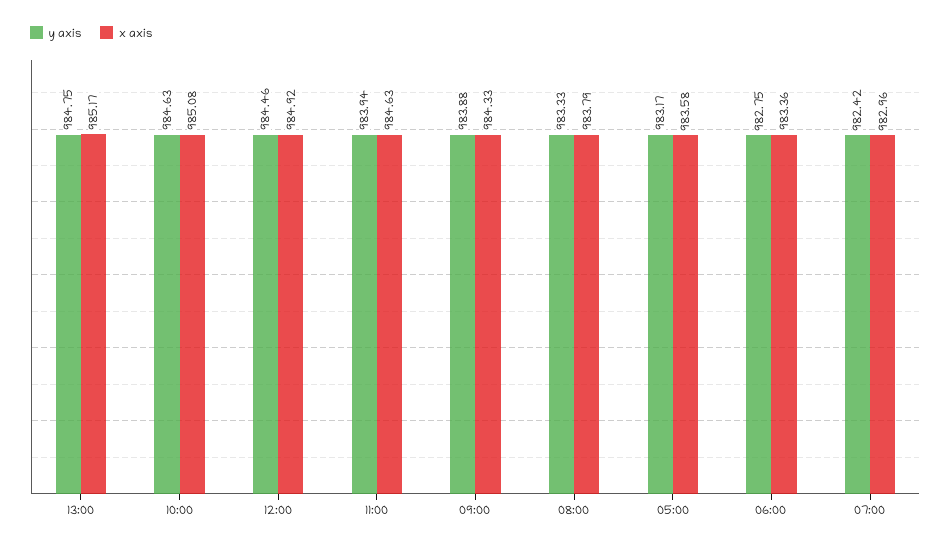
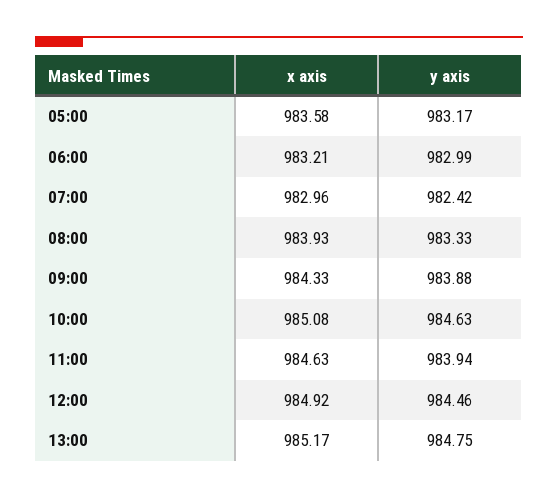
  {
    "y axis": {
      "13:00": 984.75,
      "10:00": 984.63,
      "12:00": 984.46,
      "11:00": 983.94,
      "09:00": 983.88,
      "08:00": 983.33,
      "05:00": 983.17,
-     "06:00": 982.75,
+     "06:00": 982.99,
      "07:00": 982.42
    },
    "x axis": {
      "13:00": 985.17,
      "10:00": 985.08,
      "12:00": 984.92,
      "11:00": 984.63,
      "09:00": 984.33,
-     "08:00": 983.79,
+     "08:00": 983.93,
      "05:00": 983.58,
-     "06:00": 983.36,
+     "06:00": 983.21,
      "07:00": 982.96
    }
  }

